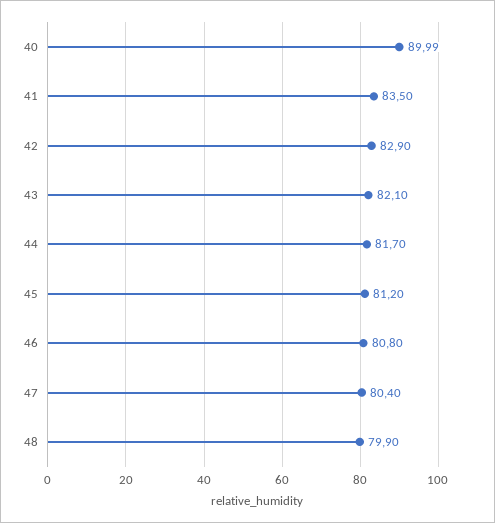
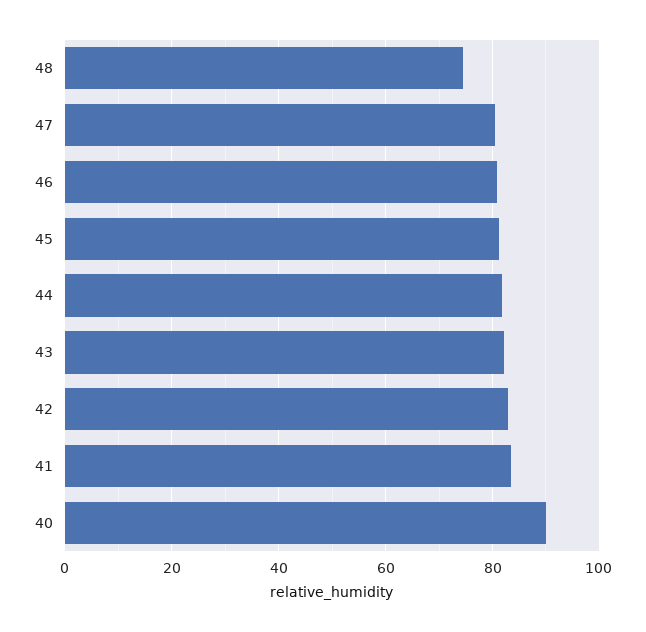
  {
    "40": 89.99,
    "41": 83.5,
    "42": 82.9,
    "43": 82.1,
    "44": 81.7,
    "45": 81.2,
    "46": 80.8,
    "47": 80.4,
-   "48": 79.9
+   "48": 74
  }

